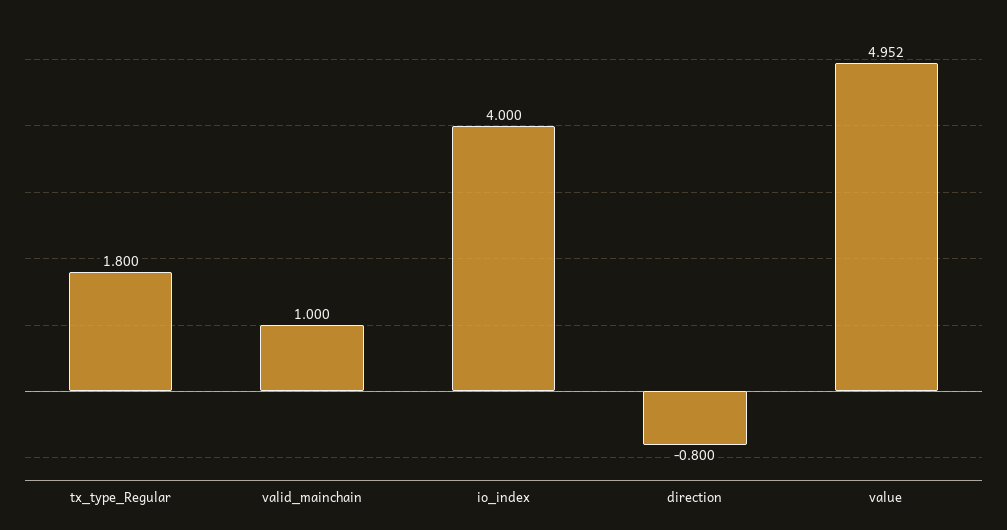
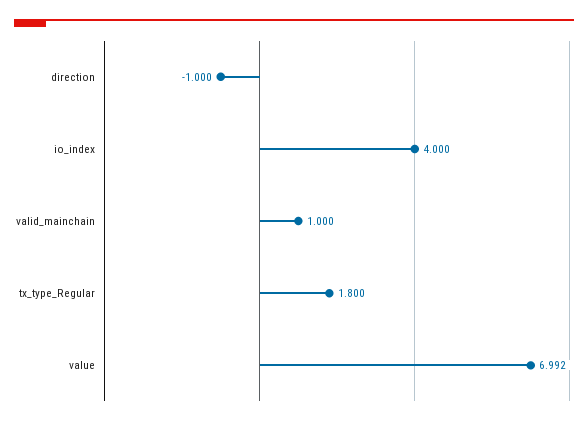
  {
    "tx_type_Regular": 1.8,
    "valid_mainchain": 1,
    "io_index": 4,
-   "direction": -0.8,
+   "direction": -1,
-   "value": 4.952
+   "value": 6.992
  }

